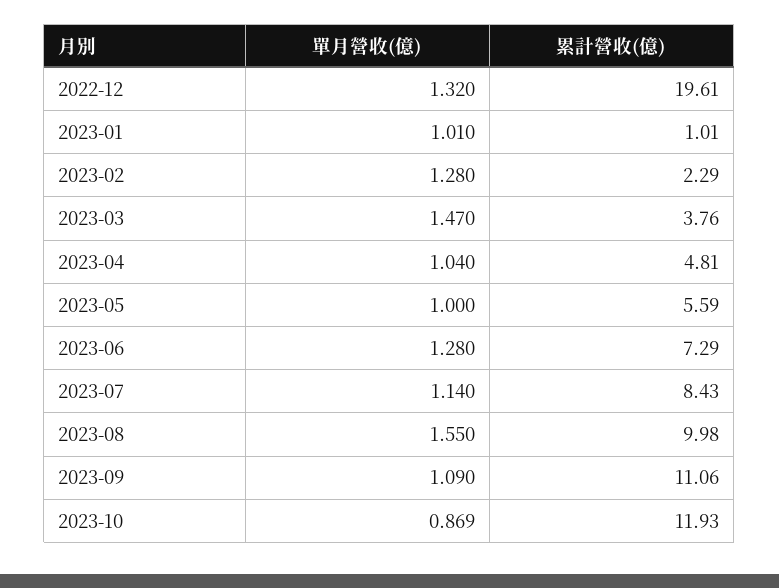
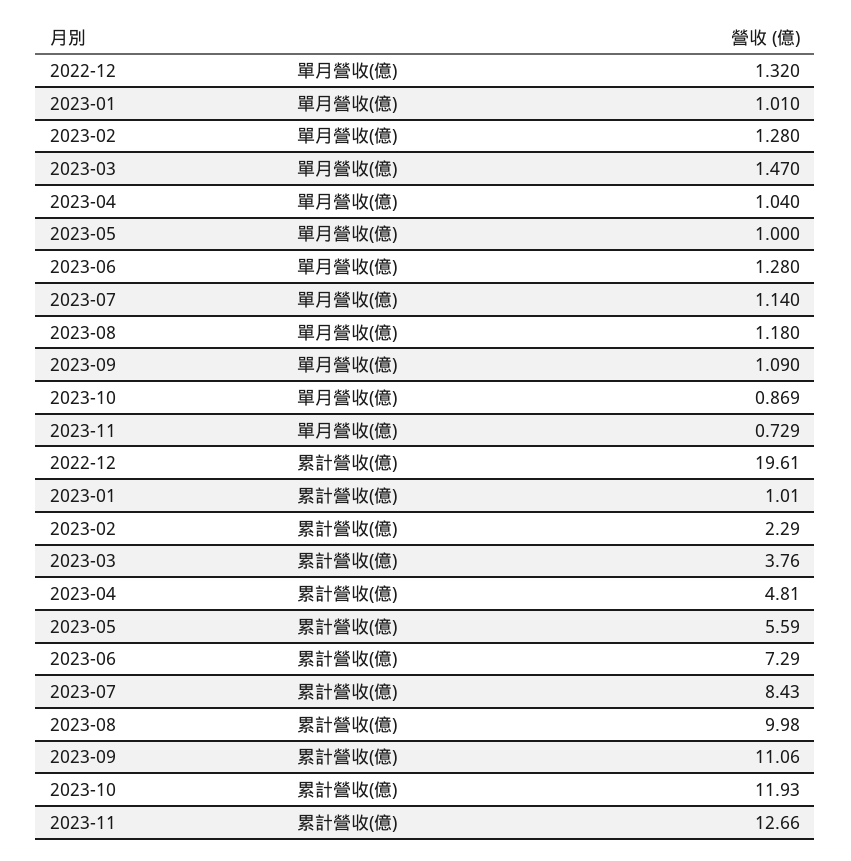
  {
    "單月營收(億)": {
      "2022-12": 1.32,
      "2023-01": 1.01,
      "2023-02": 1.28,
      "2023-03": 1.47,
      "2023-04": 1.04,
      "2023-05": 1,
      "2023-06": 1.28,
      "2023-07": 1.14,
-     "2023-08": 1.55,
+     "2023-08": 1.18,
      "2023-09": 1.09,
-     "2023-10": 0.869
+     "2023-10": 0.869,
+     "2023-11": 0.729
    },
    "累計營收(億)": {
      "2022-12": 19.61,
      "2023-01": 1.01,
      "2023-02": 2.29,
      "2023-03": 3.76,
      "2023-04": 4.81,
      "2023-05": 5.59,
      "2023-06": 7.29,
      "2023-07": 8.43,
      "2023-08": 9.98,
      "2023-09": 11.06,
-     "2023-10": 11.93
+     "2023-10": 11.93,
+     "2023-11": 12.66
    }
  }

